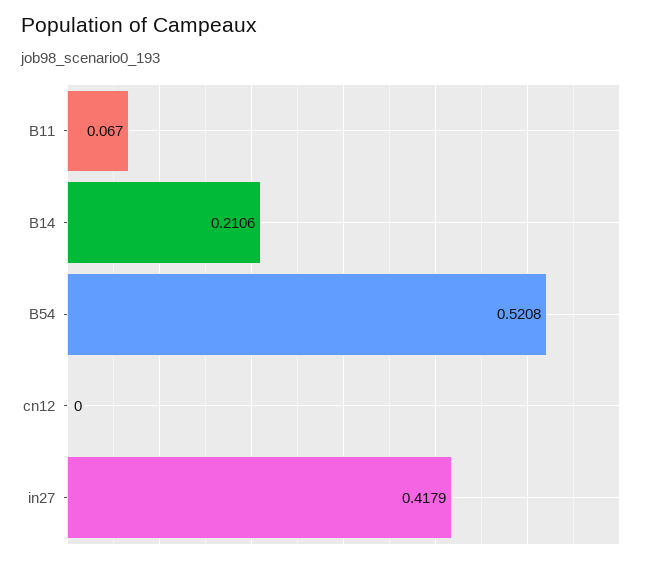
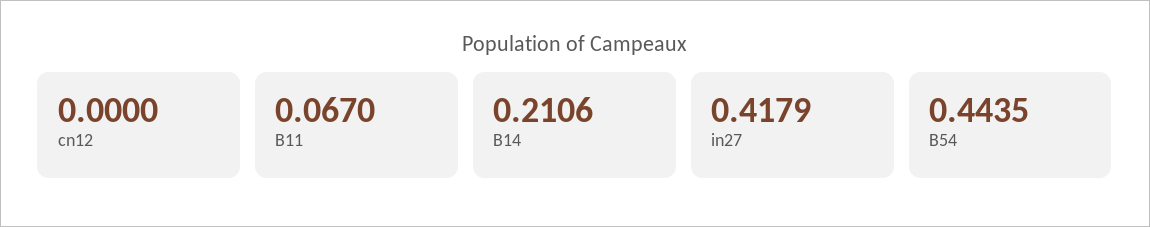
  {
    "B11": 0.067,
    "B14": 0.2106,
-   "B54": 0.5208,
+   "B54": 0.4435,
    "cn12": 0,
    "in27": 0.4179
  }

